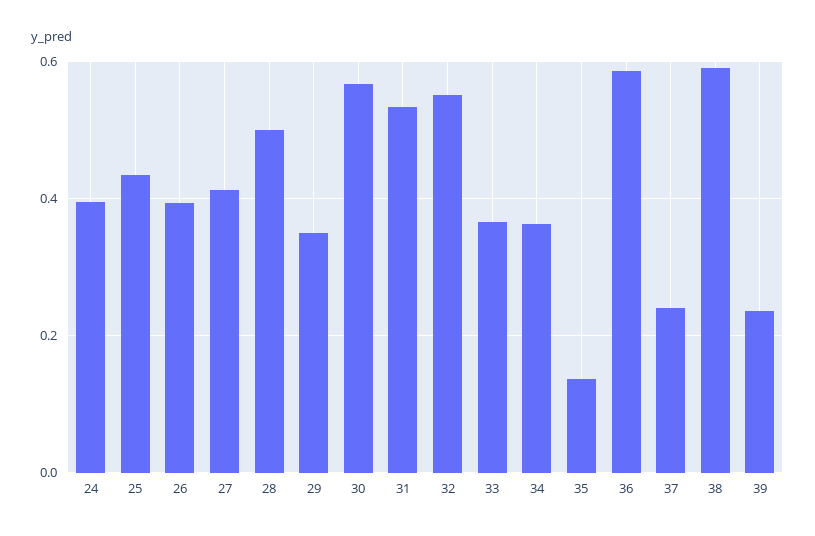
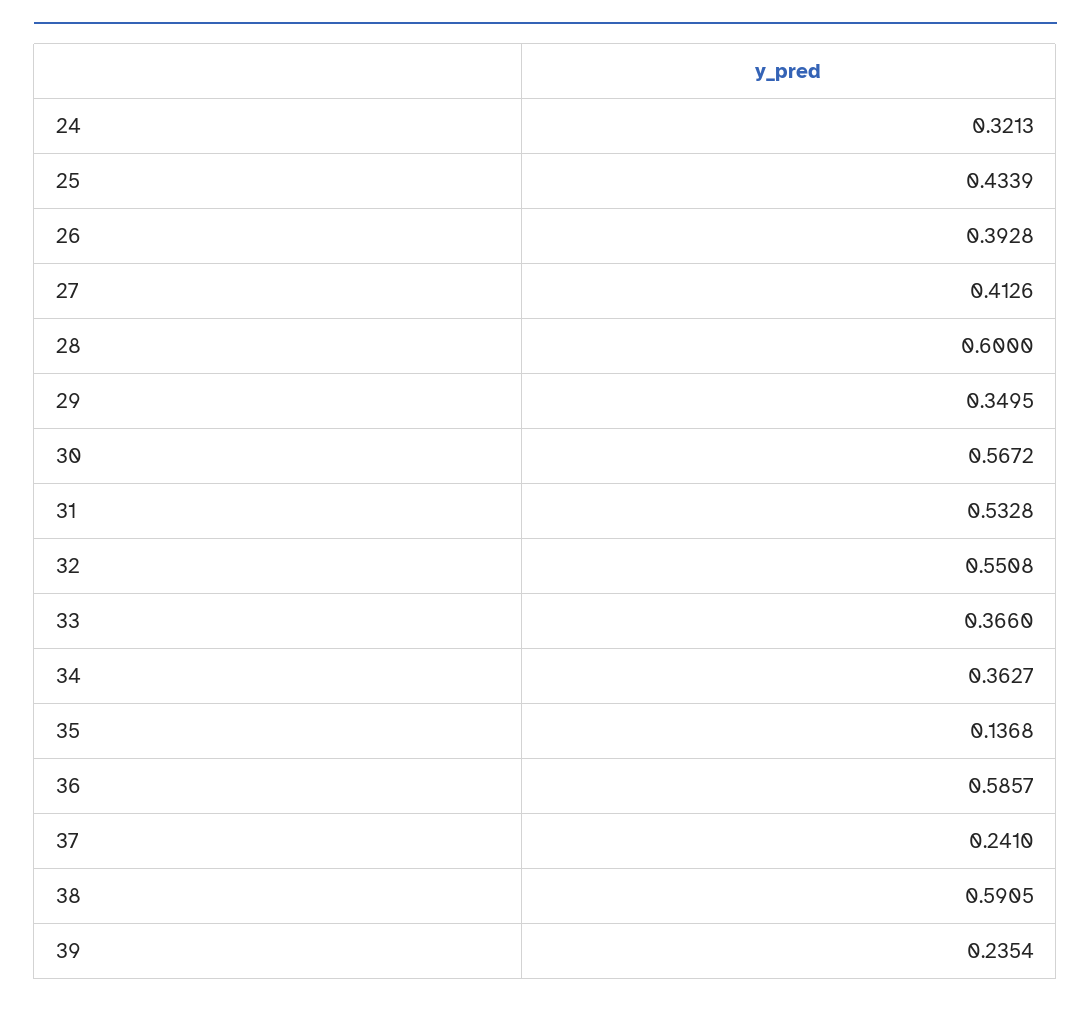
  {
-   "24": 0.4,
+   "24": 0.3213,
    "25": 0.4339,
    "26": 0.3928,
    "27": 0.4126,
-   "28": 0.5,
+   "28": 0.6,
    "29": 0.3495,
    "30": 0.5672,
    "31": 0.5328,
    "32": 0.5508,
    "33": 0.366,
    "34": 0.3627,
    "35": 0.1368,
    "36": 0.5857,
    "37": 0.241,
    "38": 0.5905,
    "39": 0.2354
  }

